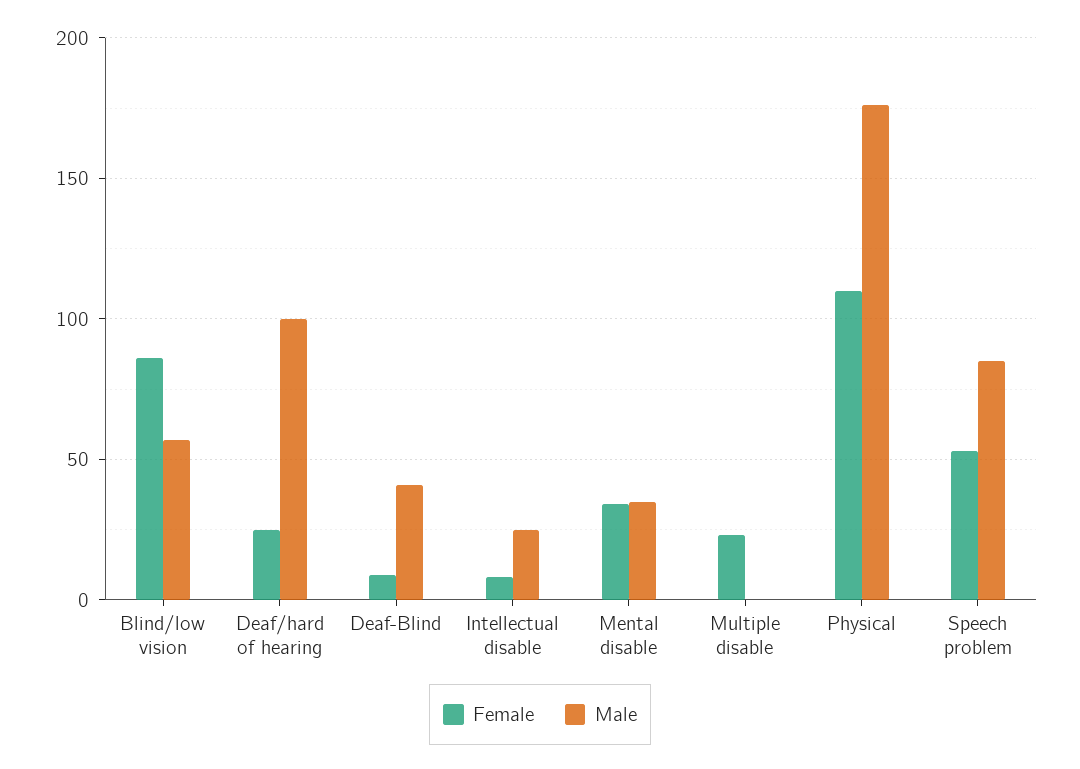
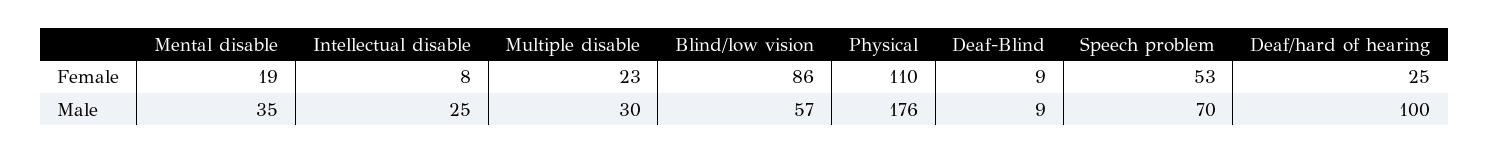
  {
    "Female": {
      "Blind/low vision": 86,
      "Deaf/hard of hearing": 25,
      "Deaf-Blind": 9,
      "Intellectual disable": 8,
-     "Mental disable": 35,
+     "Mental disable": 19,
      "Multiple disable": 23,
      "Physical": 110,
      "Speech problem": 53
    },
    "Male": {
      "Blind/low vision": 57,
      "Deaf/hard of hearing": 100,
-     "Deaf-Blind": 40,
+     "Deaf-Blind": 9,
      "Intellectual disable": 25,
      "Mental disable": 35,
-     "Multiple disable": 0,
+     "Multiple disable": 30,
      "Physical": 176,
-     "Speech problem": 85
+     "Speech problem": 70
    }
  }

